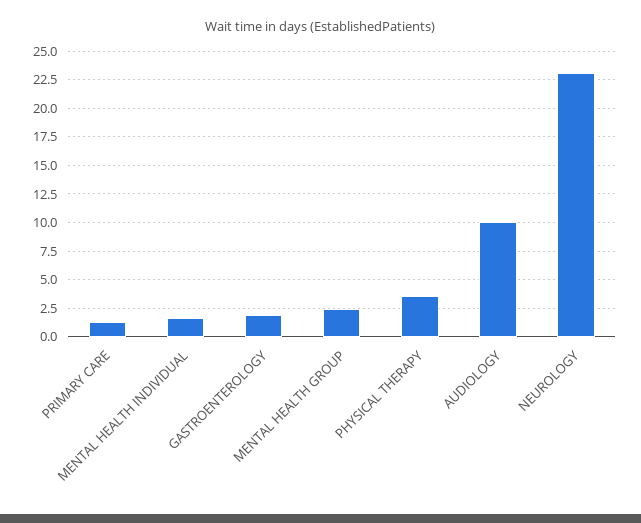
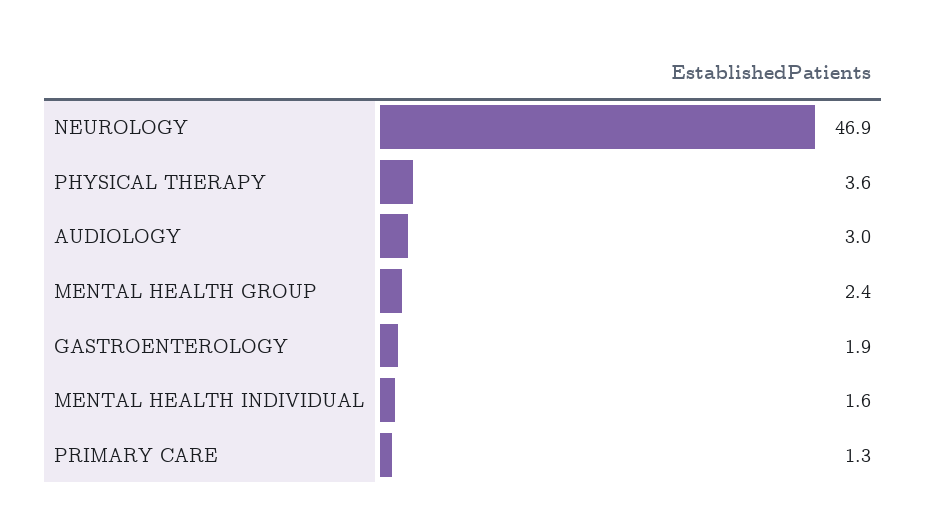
  {
    "PRIMARY CARE": 1.3,
    "MENTAL HEALTH INDIVIDUAL": 1.6,
    "GASTROENTEROLOGY": 1.9,
    "MENTAL HEALTH GROUP": 2.4,
    "PHYSICAL THERAPY": 3.6,
-   "AUDIOLOGY": 10,
+   "AUDIOLOGY": 3,
-   "NEUROLOGY": 22.5
+   "NEUROLOGY": 46.9
  }

